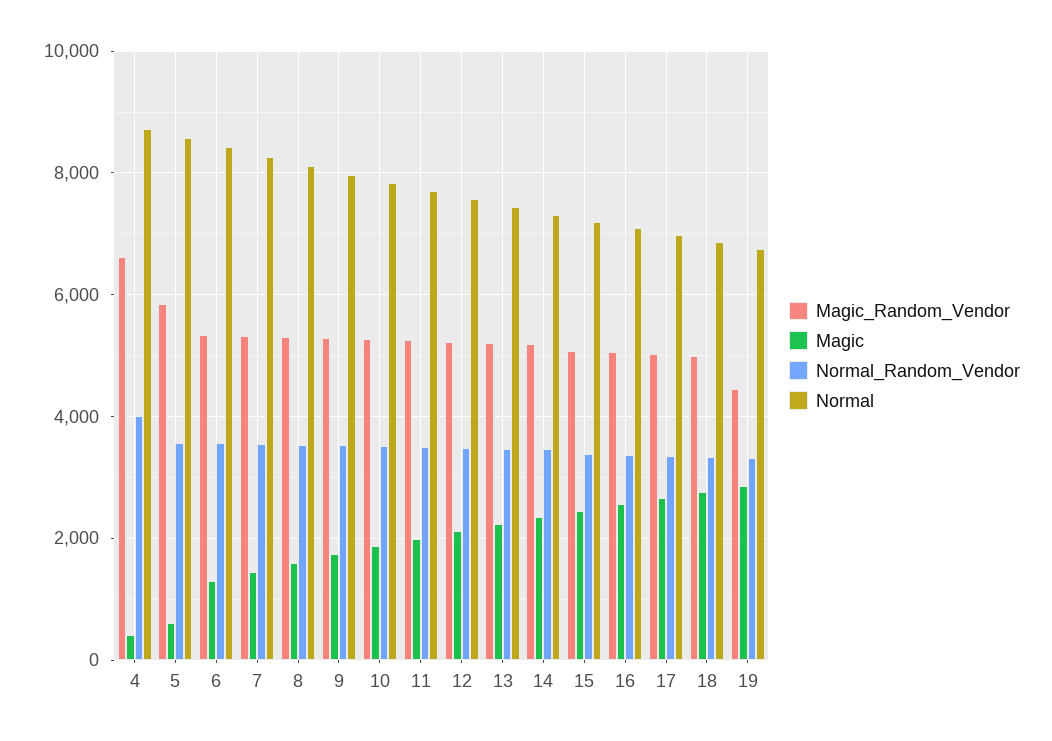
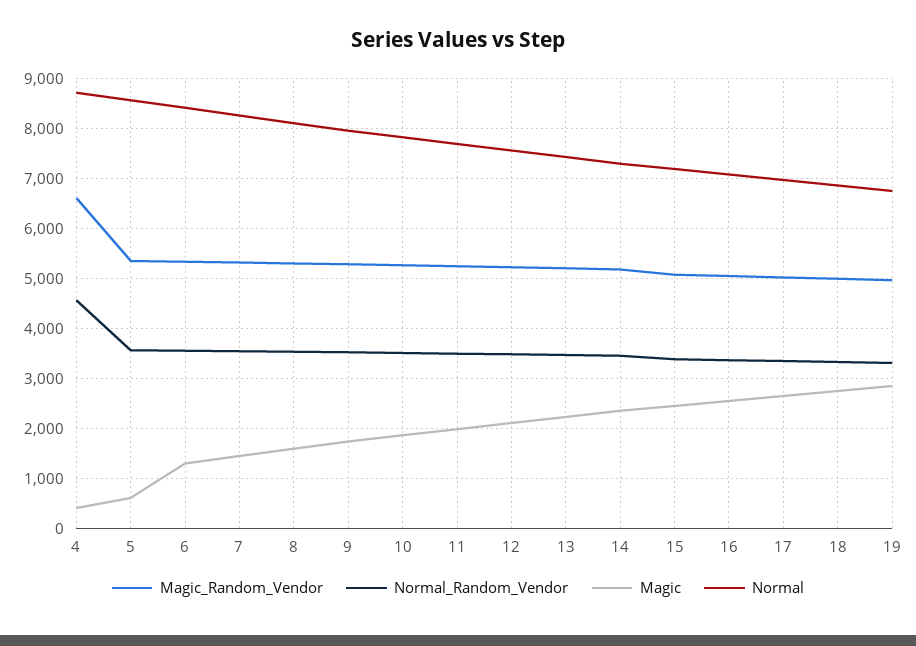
  {
    "Magic_Random_Vendor": {
      "4": 6600,
-     "5": 5800,
+     "5": 5400,
      "6": 5400,
      "7": 5400,
      "8": 5400,
      "9": 5200,
      "10": 5200,
      "11": 5200,
      "12": 5200,
      "13": 5200,
      "14": 5200,
      "15": 5000,
      "16": 5000,
      "17": 5000,
      "18": 5000,
-     "19": 4400
+     "19": 5000
    },
    "Magic": {
      "4": 400,
      "5": 600,
      "6": 1400,
      "7": 1400,
      "8": 1600,
      "9": 1800,
      "10": 1800,
      "11": 2000,
      "12": 2200,
      "13": 2200,
      "14": 2400,
      "15": 2400,
      "16": 2600,
      "17": 2600,
      "18": 2800,
      "19": 2800
    },
    "Normal_Random_Vendor": {
-     "4": 4000,
+     "4": 4600,
      "5": 3600,
      "6": 3600,
      "7": 3600,
      "8": 3600,
      "9": 3600,
      "10": 3600,
      "11": 3600,
      "12": 3400,
      "13": 3400,
      "14": 3400,
      "15": 3400,
      "16": 3400,
      "17": 3400,
      "18": 3400,
      "19": 3400
    },
    "Normal": {
      "4": 8800,
      "5": 8600,
      "6": 8400,
      "7": 8200,
      "8": 8200,
      "9": 8000,
      "10": 7800,
      "11": 7800,
      "12": 7600,
      "13": 7400,
      "14": 7400,
      "15": 7200,
      "16": 7000,
      "17": 7000,
      "18": 6800,
      "19": 6800
    }
  }

